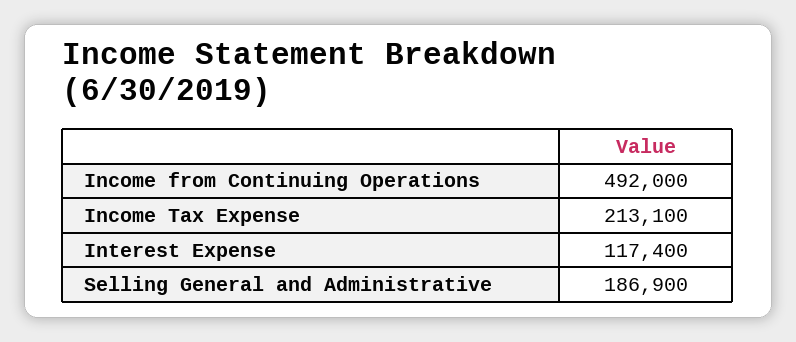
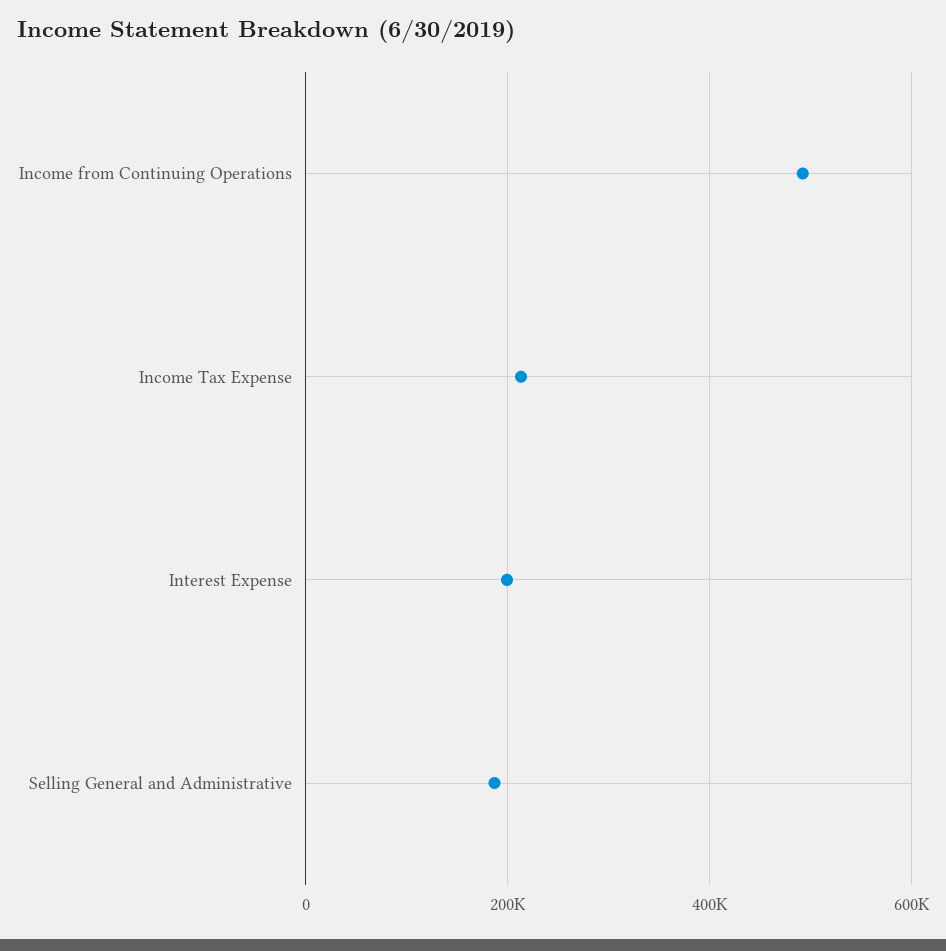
  {
    "Income from Continuing Operations": 492000,
    "Income Tax Expense": 213100,
-   "Interest Expense": 117400,
+   "Interest Expense": 200000,
    "Selling General and Administrative": 186900
  }

